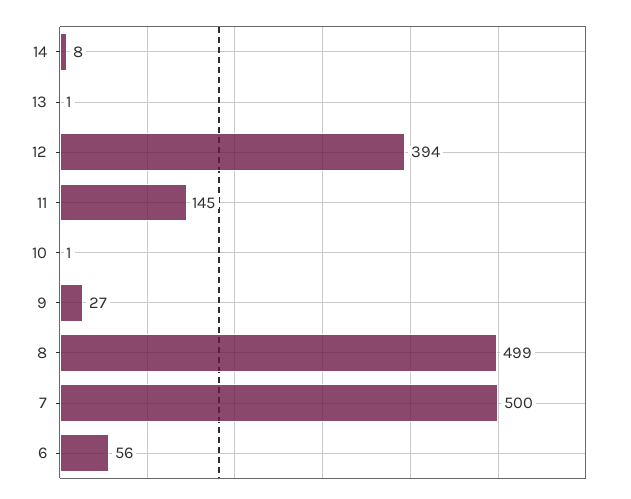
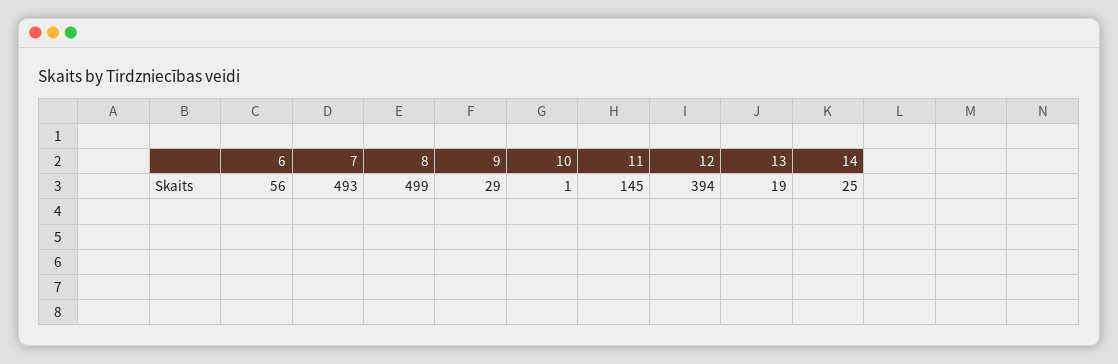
  {
-   "14": 8,
+   "14": 25,
-   "13": 1,
+   "13": 19,
    "12": 394,
    "11": 145,
    "10": 1,
-   "9": 27,
+   "9": 29,
    "8": 499,
-   "7": 500,
+   "7": 493,
    "6": 56
  }

